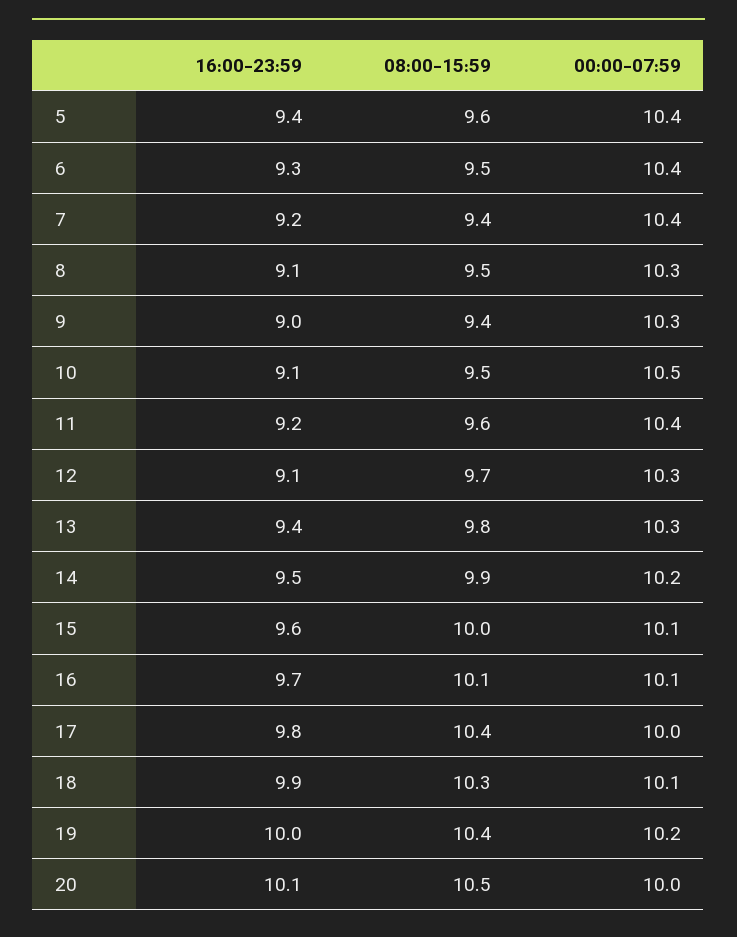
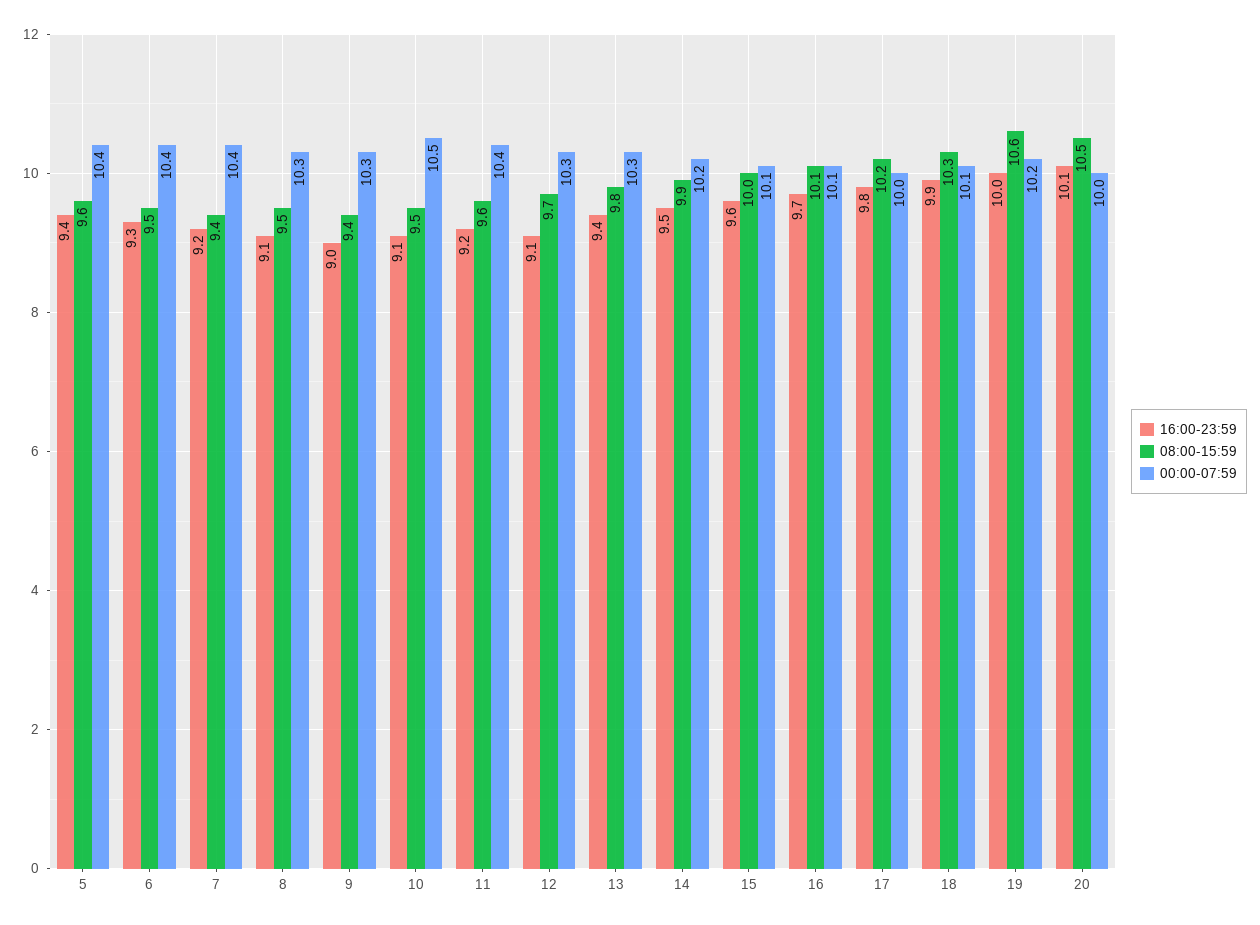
  {
    "16:00-23:59": {
      "5": 9.4,
      "6": 9.3,
      "7": 9.2,
      "8": 9.1,
      "9": 9,
      "10": 9.1,
      "11": 9.2,
      "12": 9.1,
      "13": 9.4,
      "14": 9.5,
      "15": 9.6,
      "16": 9.7,
      "17": 9.8,
      "18": 9.9,
      "19": 10,
      "20": 10.1
    },
    "08:00-15:59": {
      "5": 9.6,
      "6": 9.5,
      "7": 9.4,
      "8": 9.5,
      "9": 9.4,
      "10": 9.5,
      "11": 9.6,
      "12": 9.7,
      "13": 9.8,
      "14": 9.9,
      "15": 10,
      "16": 10.1,
-     "17": 10.4,
+     "17": 10.2,
      "18": 10.3,
-     "19": 10.4,
+     "19": 10.6,
      "20": 10.5
    },
    "00:00-07:59": {
      "5": 10.4,
      "6": 10.4,
      "7": 10.4,
      "8": 10.3,
      "9": 10.3,
      "10": 10.5,
      "11": 10.4,
      "12": 10.3,
      "13": 10.3,
      "14": 10.2,
      "15": 10.1,
      "16": 10.1,
      "17": 10,
      "18": 10.1,
      "19": 10.2,
      "20": 10
    }
  }

